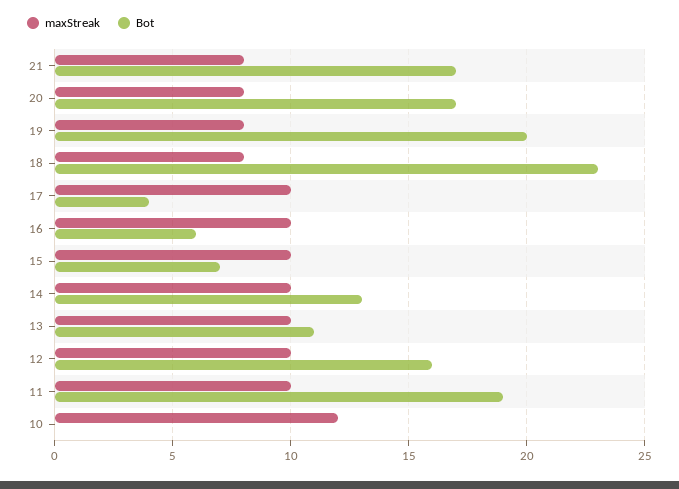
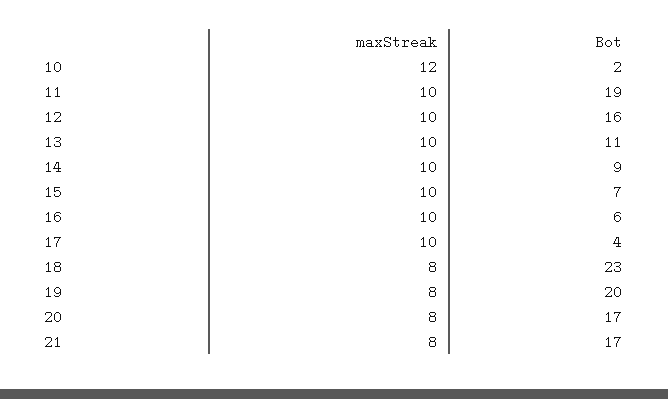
  {
    "maxStreak": {
      "21": 8,
      "20": 8,
      "19": 8,
      "18": 8,
      "17": 10,
      "16": 10,
      "15": 10,
      "14": 10,
      "13": 10,
      "12": 10,
      "11": 10,
      "10": 12
    },
    "Bot": {
      "21": 17,
      "20": 17,
      "19": 20,
      "18": 23,
      "17": 4,
      "16": 6,
      "15": 7,
-     "14": 13,
+     "14": 9,
      "13": 11,
      "12": 16,
      "11": 19,
-     "10": 0
+     "10": 2
    }
  }

